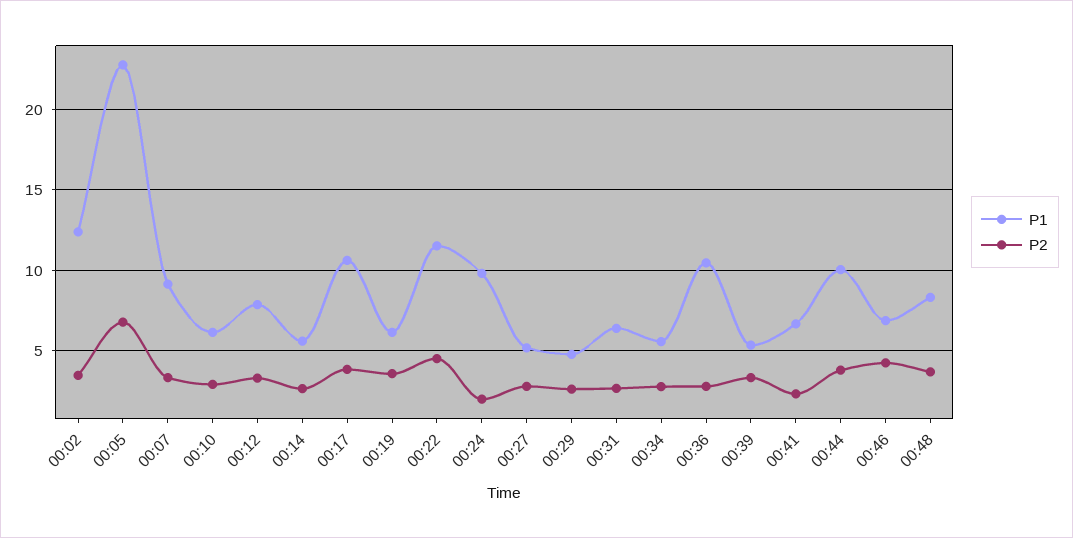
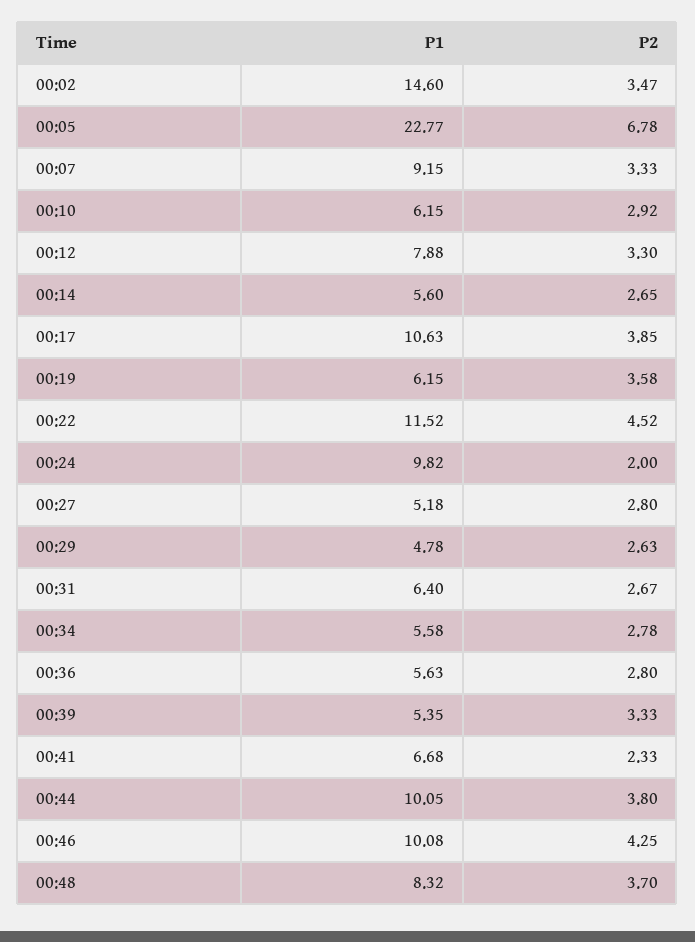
  {
    "P1": {
-     "00:02": 12.5,
+     "00:02": 14.6,
      "00:05": 22.77,
      "00:07": 9.15,
      "00:10": 6.15,
      "00:12": 7.88,
      "00:14": 5.6,
      "00:17": 10.63,
      "00:19": 6.15,
      "00:22": 11.52,
      "00:24": 9.82,
      "00:27": 5.18,
      "00:29": 4.78,
      "00:31": 6.4,
      "00:34": 5.58,
-     "00:36": 10.5,
+     "00:36": 5.63,
      "00:39": 5.35,
      "00:41": 6.68,
      "00:44": 10.05,
-     "00:46": 7,
+     "00:46": 10.08,
      "00:48": 8.32
    },
    "P2": {
      "00:02": 3.47,
      "00:05": 6.78,
      "00:07": 3.33,
      "00:10": 2.92,
      "00:12": 3.3,
      "00:14": 2.65,
      "00:17": 3.85,
      "00:19": 3.58,
      "00:22": 4.52,
      "00:24": 2,
      "00:27": 2.8,
      "00:29": 2.63,
      "00:31": 2.67,
      "00:34": 2.78,
      "00:36": 2.8,
      "00:39": 3.33,
      "00:41": 2.33,
      "00:44": 3.8,
      "00:46": 4.25,
      "00:48": 3.7
    }
  }

